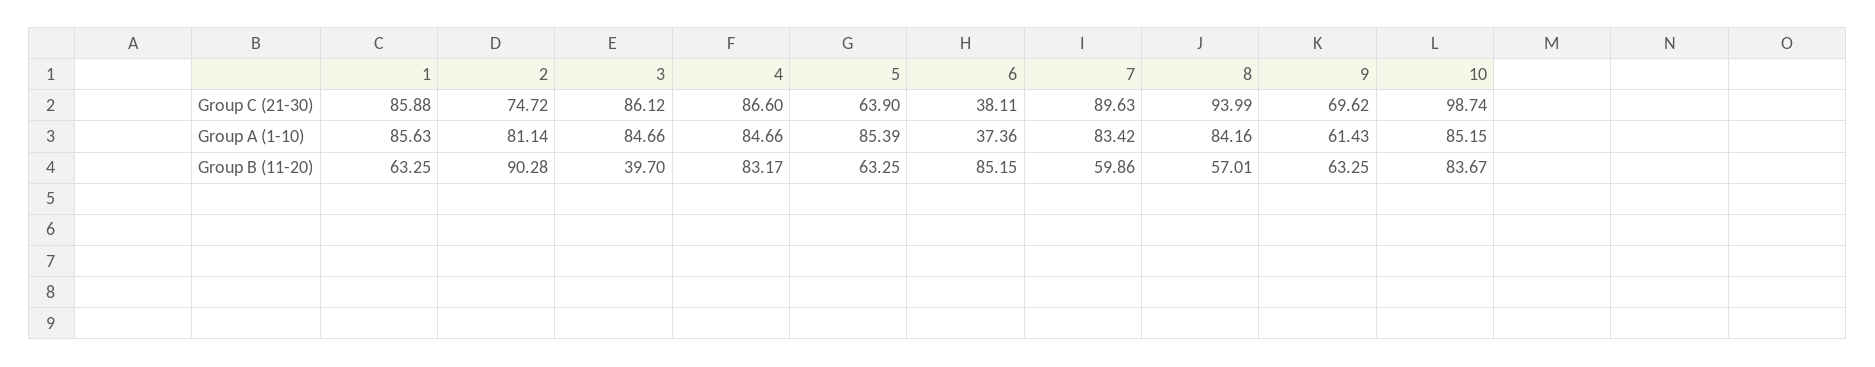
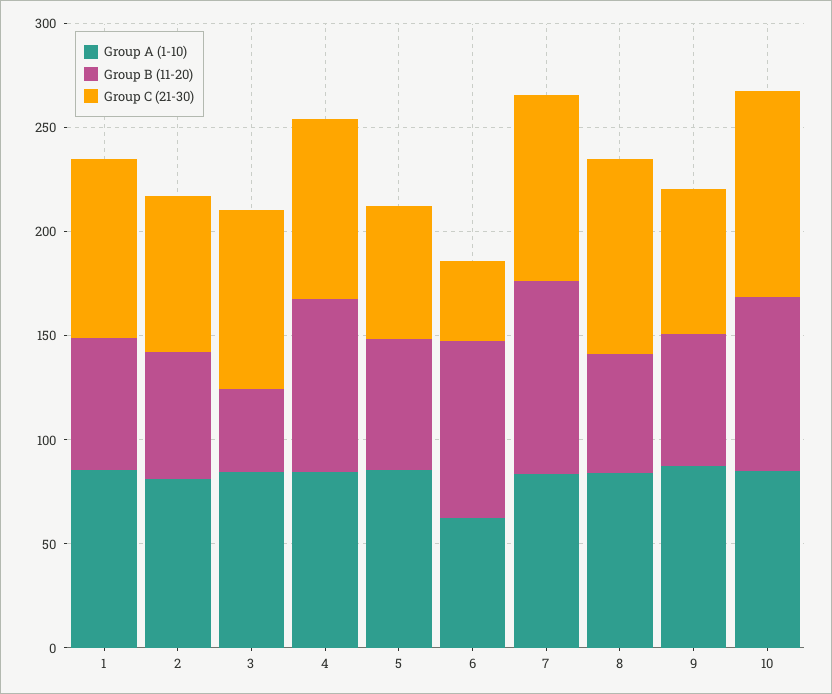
  {
    "Group C (21-30)": {
      "1": 85.88,
      "2": 74.72,
      "3": 86.12,
      "4": 86.6,
      "5": 63.9,
      "6": 38.11,
      "7": 89.63,
      "8": 93.99,
      "9": 69.62,
      "10": 98.74
    },
    "Group A (1-10)": {
      "1": 85.63,
      "2": 81.14,
      "3": 84.66,
      "4": 84.66,
      "5": 85.39,
-     "6": 37.36,
+     "6": 60,
      "7": 83.42,
      "8": 84.16,
-     "9": 61.43,
+     "9": 90,
      "10": 85.15
    },
    "Group B (11-20)": {
      "1": 63.25,
-     "2": 90.28,
+     "2": 60,
      "3": 39.7,
      "4": 83.17,
      "5": 63.25,
      "6": 85.15,
-     "7": 59.86,
+     "7": 90,
      "8": 57.01,
      "9": 63.25,
      "10": 83.67
    }
  }

